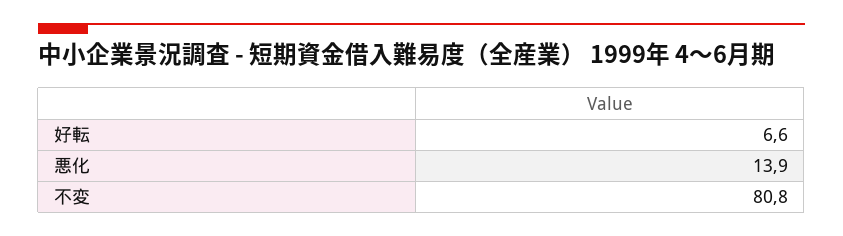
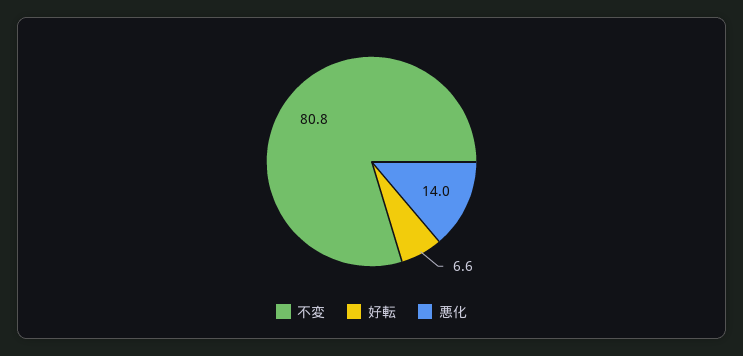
  {
    "好転": 6.6,
-   "悪化": 13.9,
+   "悪化": 14,
    "不変": 80.8
  }

